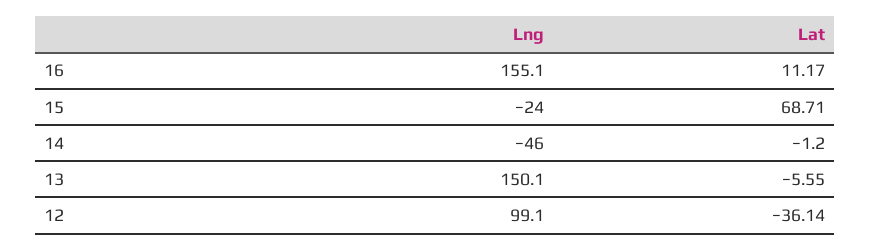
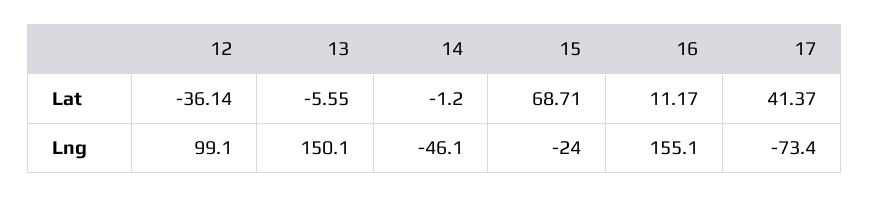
  {
    "Lng": {
      "16": 155.1,
      "15": -24,
-     "14": -46,
+     "14": -46.1,
      "13": 150.1,
-     "12": 99.1
+     "12": 99.1,
+     "17": -73.4
    },
    "Lat": {
      "16": 11.17,
      "15": 68.71,
      "14": -1.2,
      "13": -5.55,
-     "12": -36.14
+     "12": -36.14,
+     "17": 41.37
    }
  }

